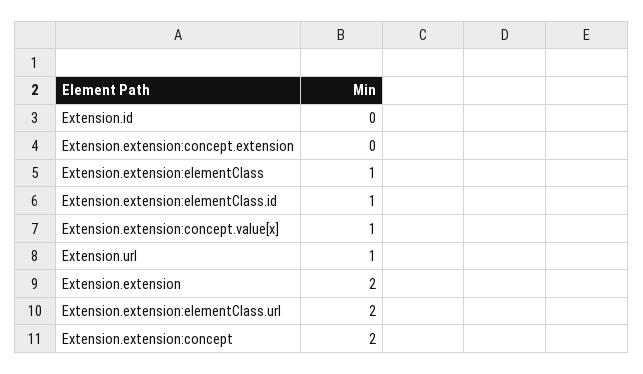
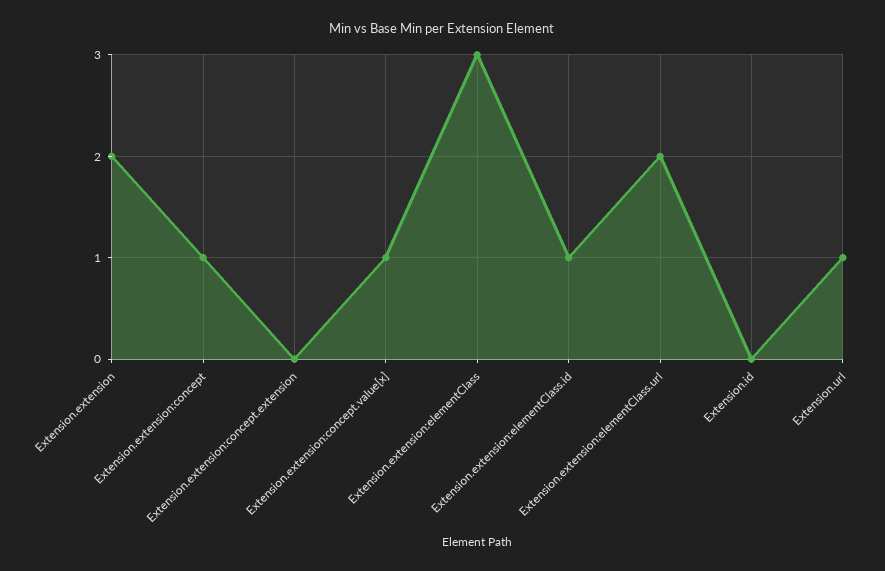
  {
    "Extension.id": 0,
    "Extension.extension:concept.extension": 0,
-   "Extension.extension:elementClass": 1,
+   "Extension.extension:elementClass": 3,
    "Extension.extension:elementClass.id": 1,
    "Extension.extension:concept.value[x]": 1,
    "Extension.url": 1,
    "Extension.extension": 2,
    "Extension.extension:elementClass.url": 2,
-   "Extension.extension:concept": 2
+   "Extension.extension:concept": 1
  }

